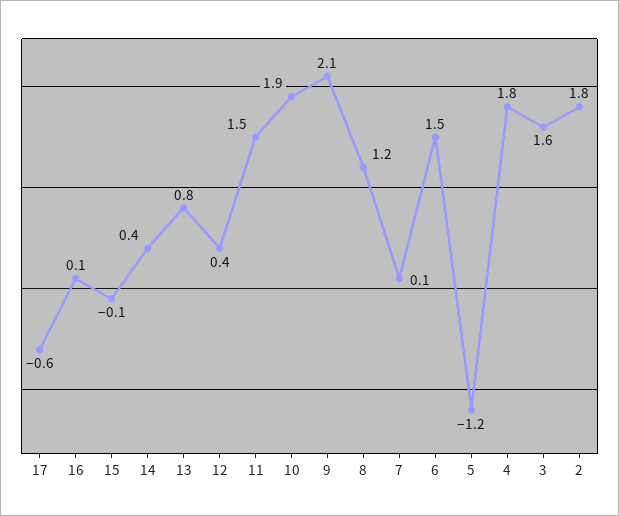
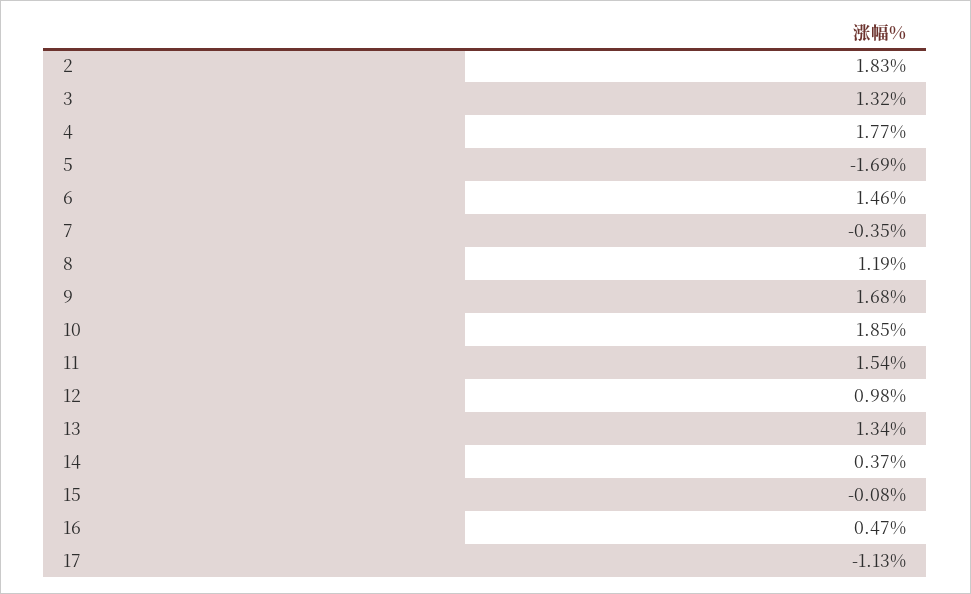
  {
-   "17": -0.6,
+   "17": -1.13,
-   "16": 0.1,
+   "16": 0.47,
    "15": -0.08,
    "14": 0.37,
-   "13": 0.8,
+   "13": 1.34,
-   "12": 0.4,
+   "12": 0.98,
    "11": 1.54,
    "10": 1.85,
-   "9": 2.1,
+   "9": 1.68,
    "8": 1.19,
-   "7": 0.1,
+   "7": -0.35,
    "6": 1.46,
-   "5": -1.2,
+   "5": -1.69,
    "4": 1.77,
-   "3": 1.6,
+   "3": 1.32,
    "2": 1.83
  }

